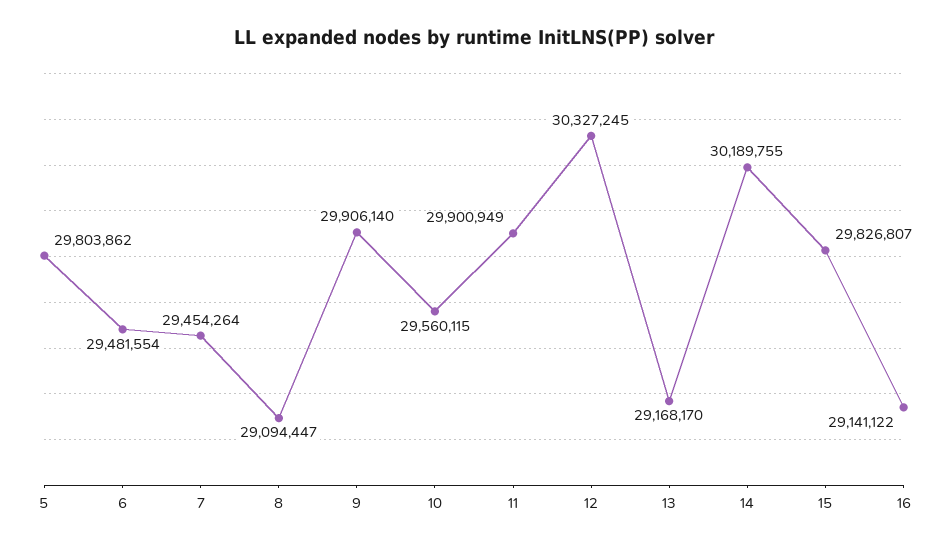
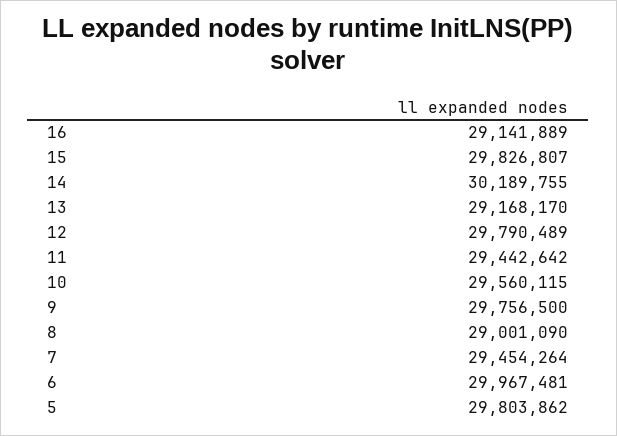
  {
    "5": 29803862,
-   "6": 29481554,
+   "6": 29967481,
    "7": 29454264,
-   "8": 29094447,
+   "8": 29001090,
-   "9": 29906140,
+   "9": 29756500,
    "10": 29560115,
-   "11": 29900949,
+   "11": 29442642,
-   "12": 30327245,
+   "12": 29790489,
    "13": 29168170,
    "14": 30189755,
    "15": 29826807,
-   "16": 29141122
+   "16": 29141889
  }

